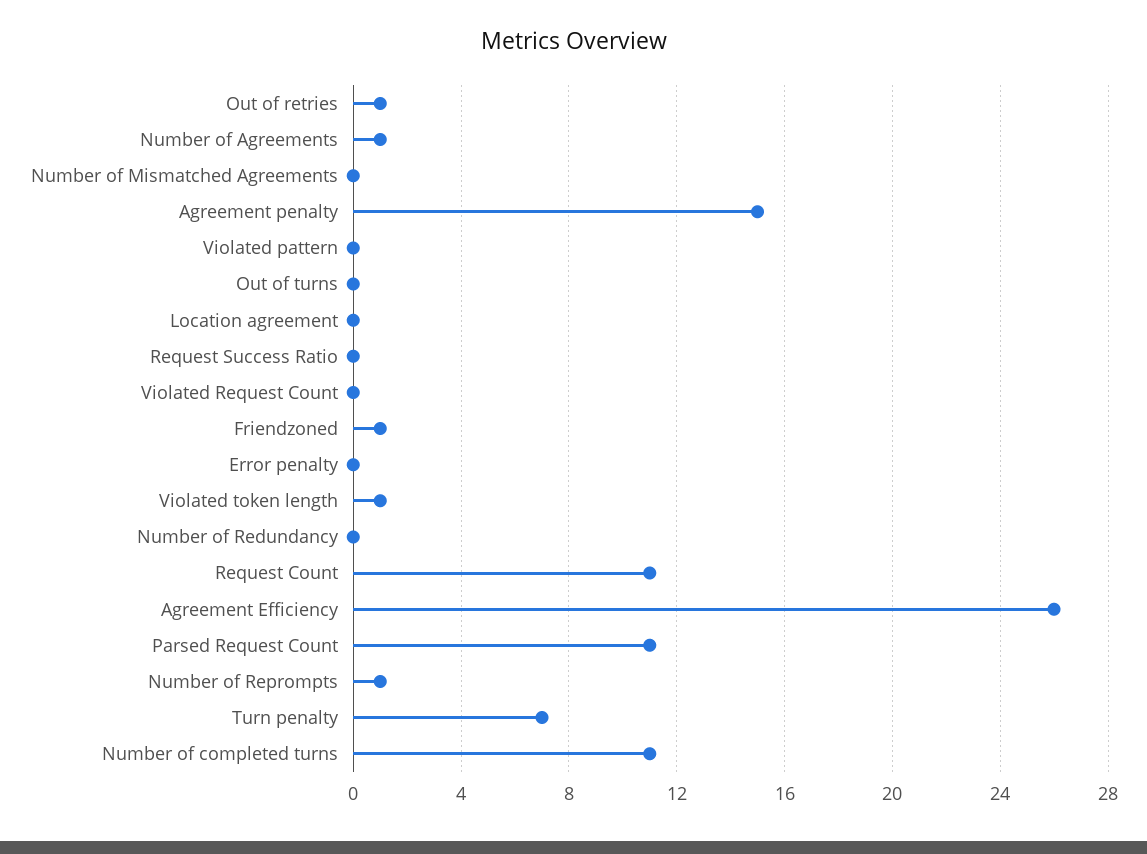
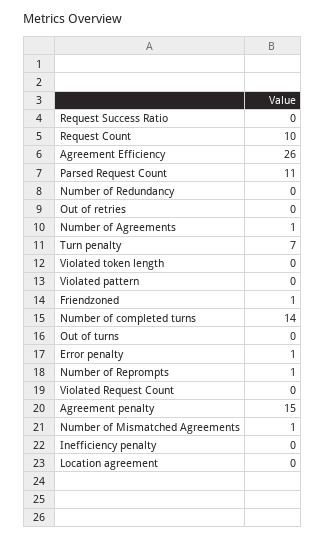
  {
-   "Out of retries": 1,
+   "Out of retries": 0,
    "Number of Agreements": 1,
-   "Number of Mismatched Agreements": 0,
+   "Number of Mismatched Agreements": 1,
    "Agreement penalty": 15,
    "Violated pattern": 0,
    "Out of turns": 0,
    "Location agreement": 0,
    "Request Success Ratio": 0,
    "Violated Request Count": 0,
    "Friendzoned": 1,
-   "Error penalty": 0,
+   "Error penalty": 1,
-   "Violated token length": 1,
+   "Violated token length": 0,
    "Number of Redundancy": 0,
-   "Request Count": 11,
+   "Request Count": 10,
    "Agreement Efficiency": 26,
    "Parsed Request Count": 11,
    "Number of Reprompts": 1,
    "Turn penalty": 7,
-   "Number of completed turns": 11
+   "Number of completed turns": 14,
+   "Inefficiency penalty": 0
  }

